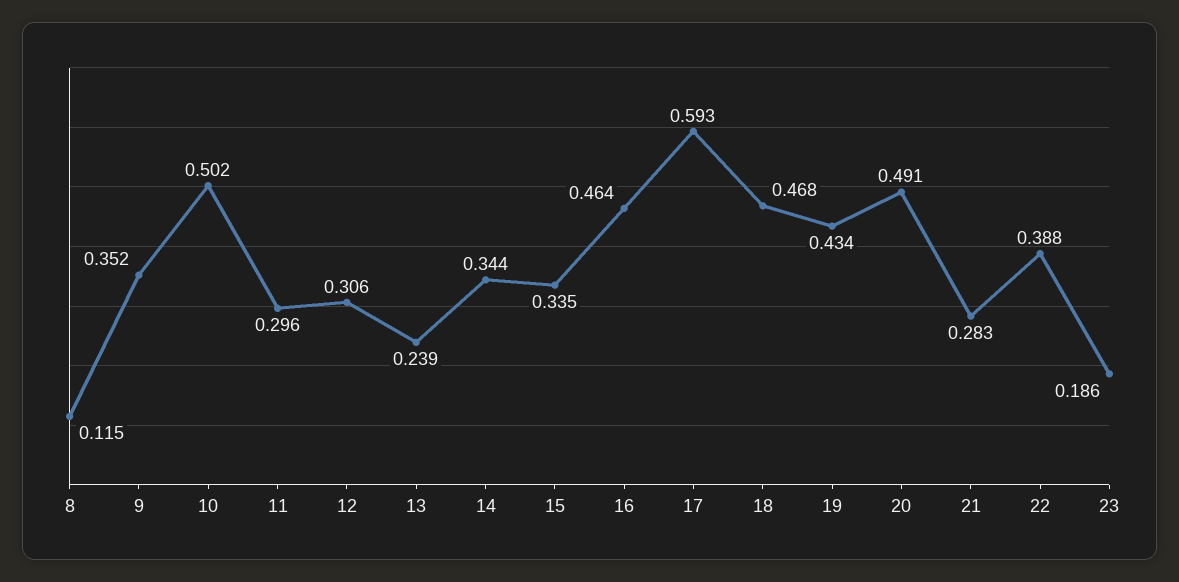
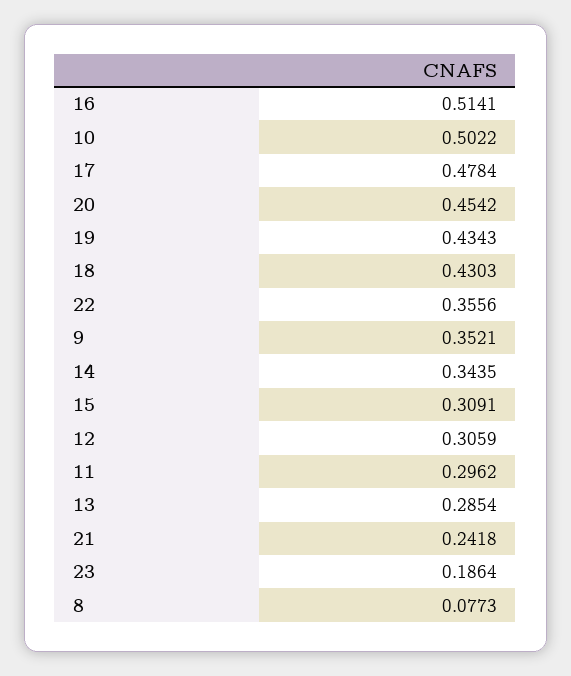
  {
-   "8": 0.115,
+   "8": 0.0773,
    "9": 0.3521,
    "10": 0.5022,
    "11": 0.2962,
    "12": 0.3059,
-   "13": 0.239,
+   "13": 0.2854,
    "14": 0.3435,
-   "15": 0.335,
+   "15": 0.3091,
-   "16": 0.464,
+   "16": 0.5141,
-   "17": 0.593,
+   "17": 0.4784,
-   "18": 0.468,
+   "18": 0.4303,
    "19": 0.4343,
-   "20": 0.491,
+   "20": 0.4542,
-   "21": 0.283,
+   "21": 0.2418,
-   "22": 0.388,
+   "22": 0.3556,
    "23": 0.1864
  }

